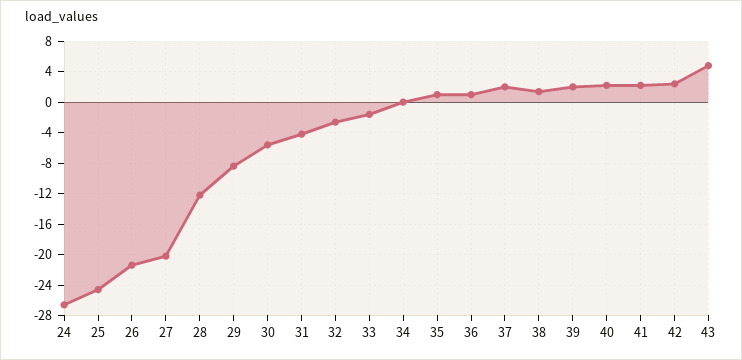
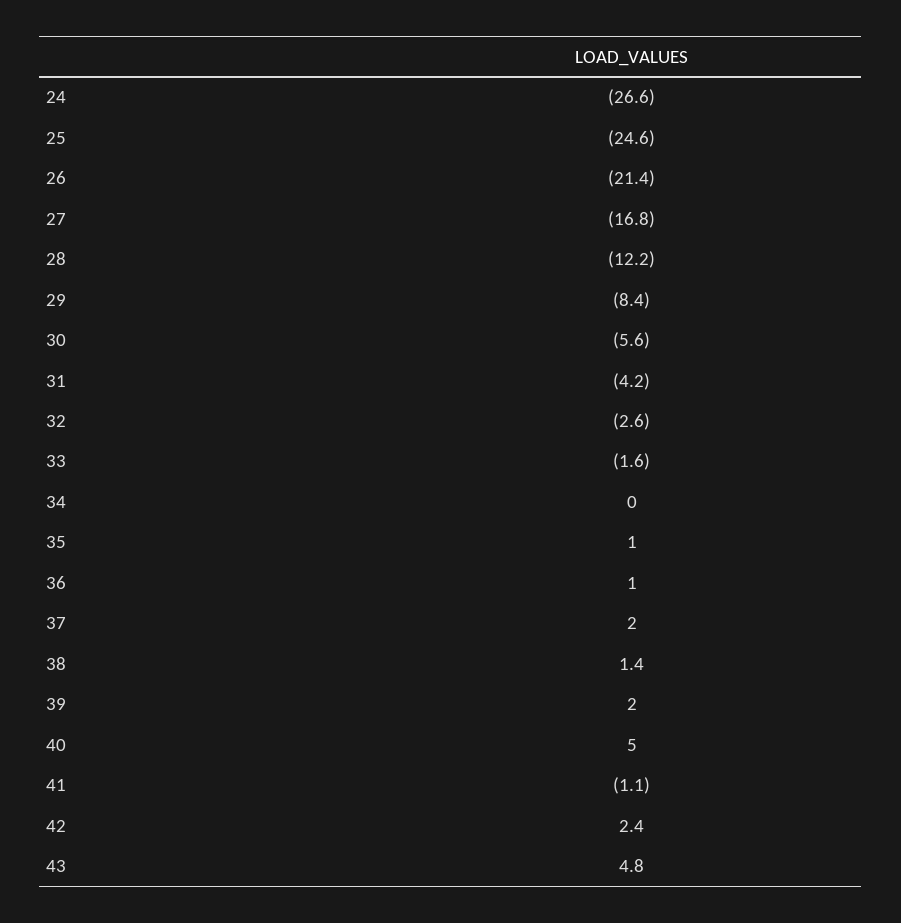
  {
    "24": -26.6,
    "25": -24.6,
    "26": -21.4,
-   "27": -20,
+   "27": -16.8,
    "28": -12.2,
    "29": -8.4,
    "30": -5.6,
    "31": -4.2,
    "32": -2.6,
    "33": -1.6,
    "34": 0,
    "35": 1,
    "36": 1,
    "37": 2,
    "38": 1.4,
    "39": 2,
-   "40": 2,
+   "40": 5,
-   "41": 2,
+   "41": -1.1,
    "42": 2.4,
    "43": 4.8
  }

